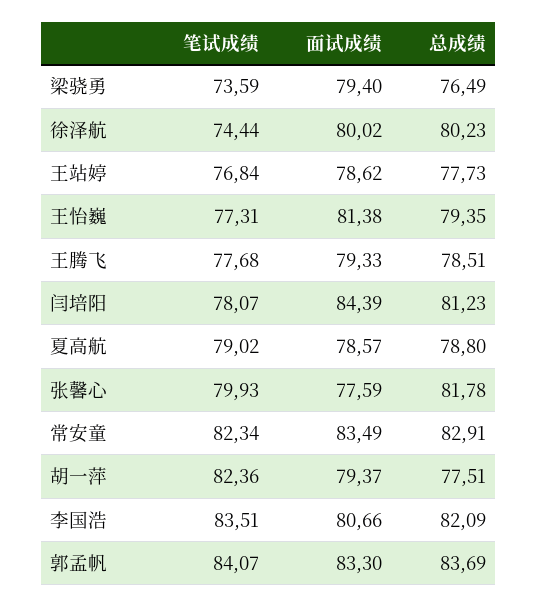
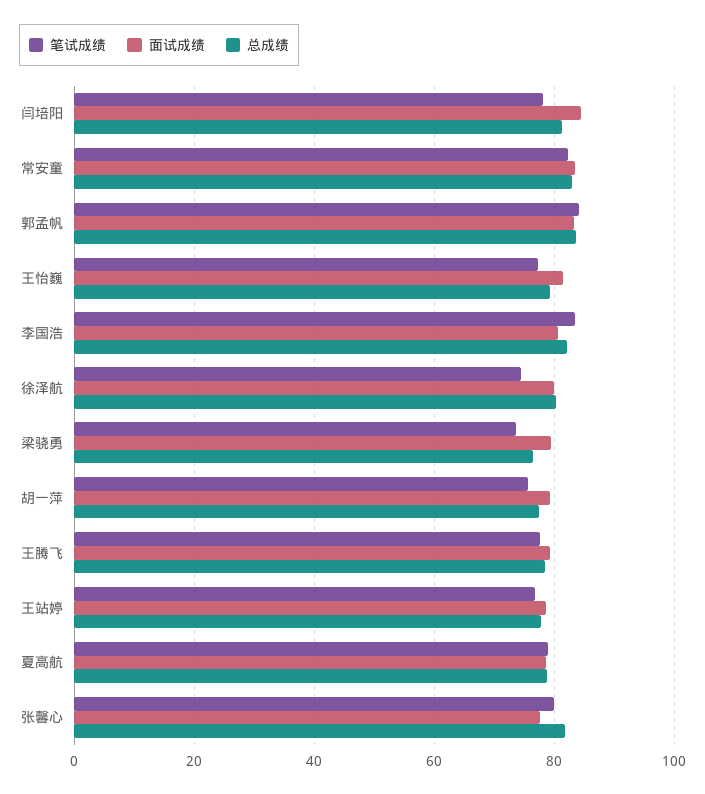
  {
    "笔试成绩": {
      "梁骁勇": 73.59,
      "徐泽航": 74.44,
      "王站婷": 76.84,
      "王怡巍": 77.31,
      "王腾飞": 77.68,
      "闫培阳": 78.07,
      "夏高航": 79.02,
      "张馨心": 79.93,
      "常安童": 82.34,
-     "胡一萍": 82.36,
+     "胡一萍": 76,
      "李国浩": 83.51,
      "郭孟帆": 84.07
    },
    "面试成绩": {
      "梁骁勇": 79.4,
      "徐泽航": 80.02,
      "王站婷": 78.62,
      "王怡巍": 81.38,
      "王腾飞": 79.33,
      "闫培阳": 84.39,
      "夏高航": 78.57,
      "张馨心": 77.59,
      "常安童": 83.49,
      "胡一萍": 79.37,
      "李国浩": 80.66,
      "郭孟帆": 83.3
    },
    "总成绩": {
      "梁骁勇": 76.49,
      "徐泽航": 80.23,
      "王站婷": 77.73,
      "王怡巍": 79.35,
      "王腾飞": 78.51,
      "闫培阳": 81.23,
      "夏高航": 78.8,
      "张馨心": 81.78,
      "常安童": 82.91,
      "胡一萍": 77.51,
      "李国浩": 82.09,
      "郭孟帆": 83.69
    }
  }

